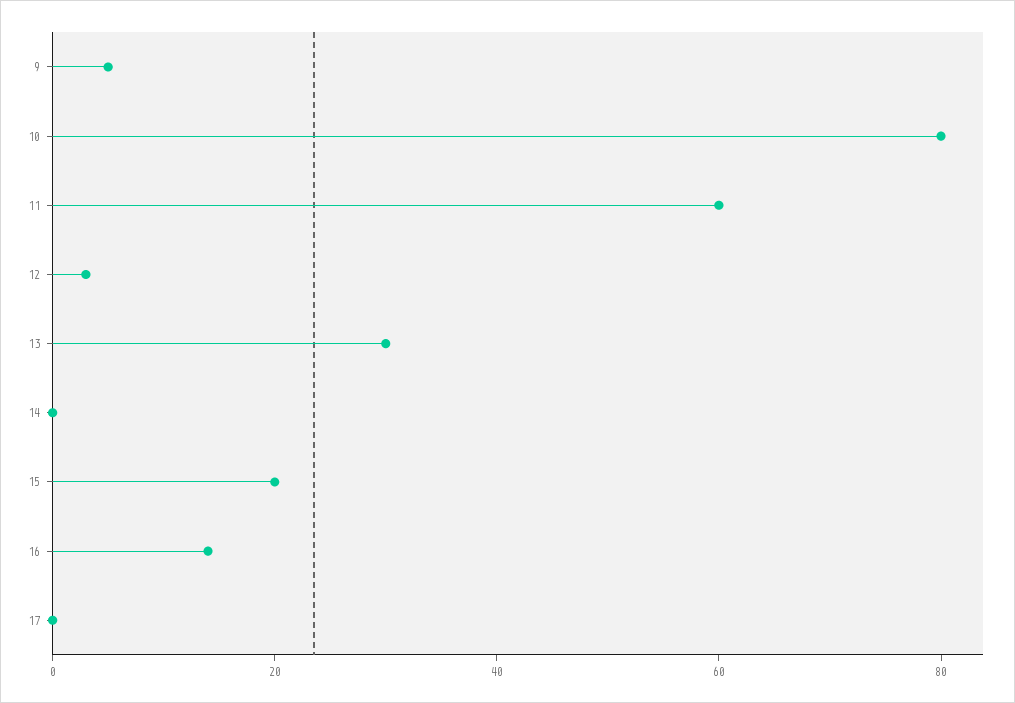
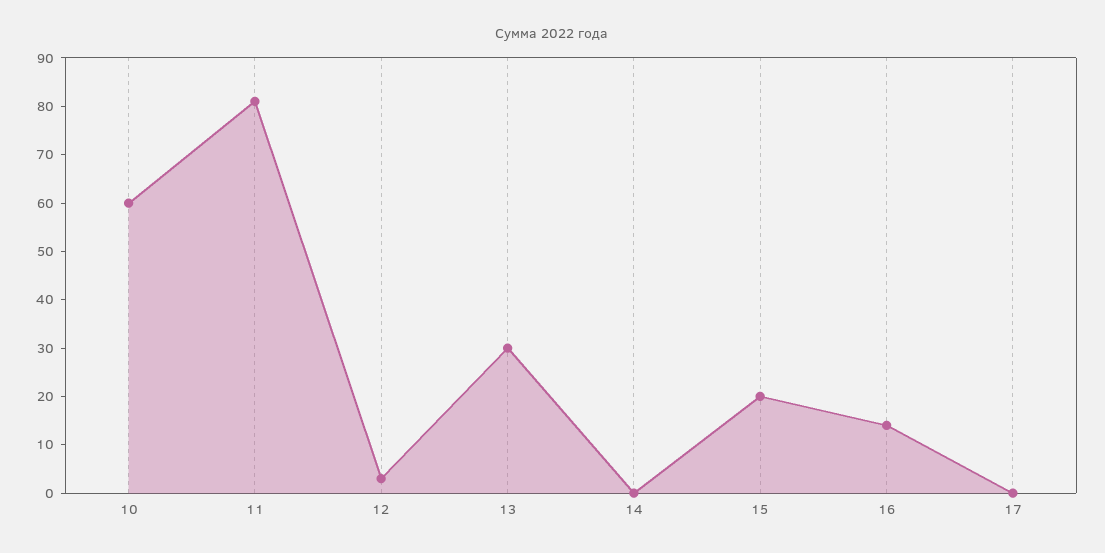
  {
-   "9": 5,
-   "10": 80,
+   "10": 60,
-   "11": 60,
+   "11": 80,
    "12": 5,
    "13": 30,
    "14": 0,
    "15": 20,
    "16": 15,
    "17": 0
  }

